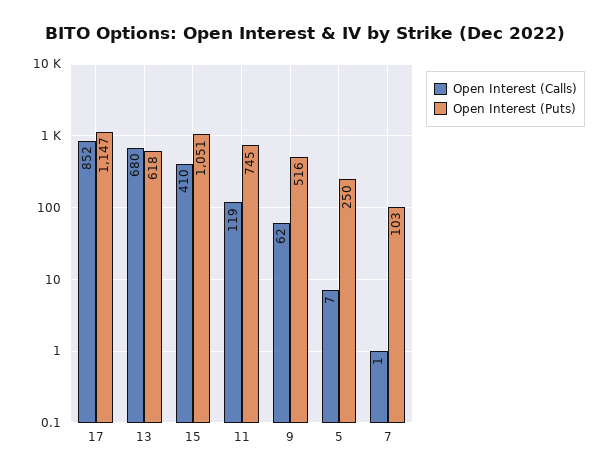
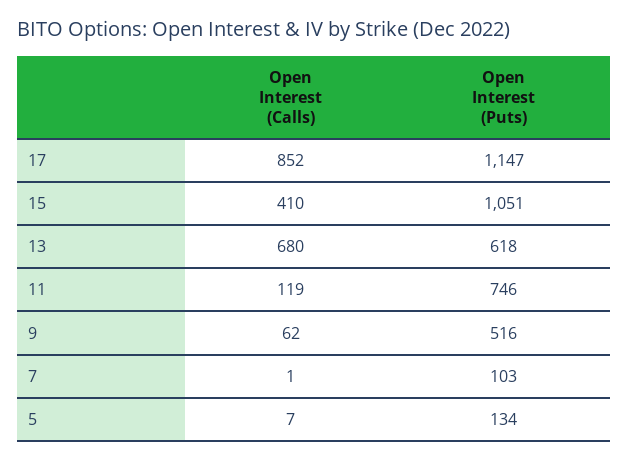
  {
    "Open Interest (Calls)": {
      "17": 852,
      "13": 680,
      "15": 410,
      "11": 119,
      "9": 62,
      "5": 7,
      "7": 1
    },
    "Open Interest (Puts)": {
      "17": 1147,
      "13": 618,
      "15": 1051,
-     "11": 745,
+     "11": 746,
      "9": 516,
-     "5": 250,
+     "5": 134,
      "7": 103
    }
  }

